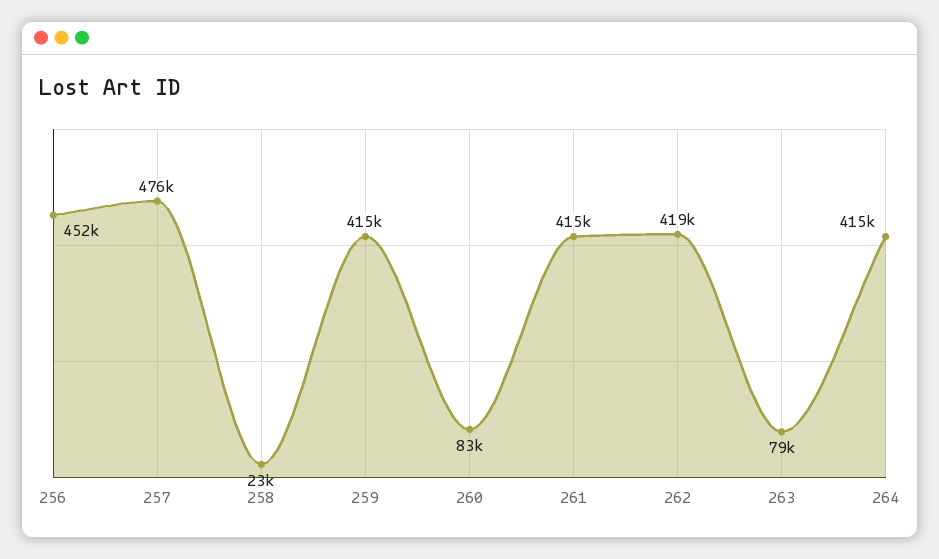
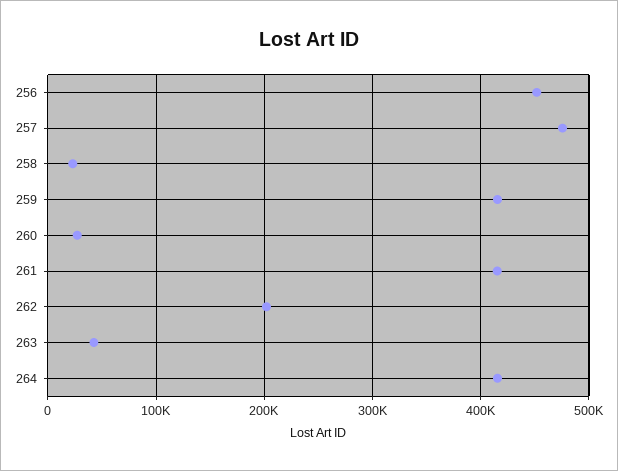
  {
    "256": 452000,
    "257": 476000,
    "258": 23000,
    "259": 415000,
-   "260": 83000,
+   "260": 30000,
    "261": 415000,
-   "262": 419000,
+   "262": 200000,
-   "263": 79000,
+   "263": 40000,
    "264": 415000
  }

